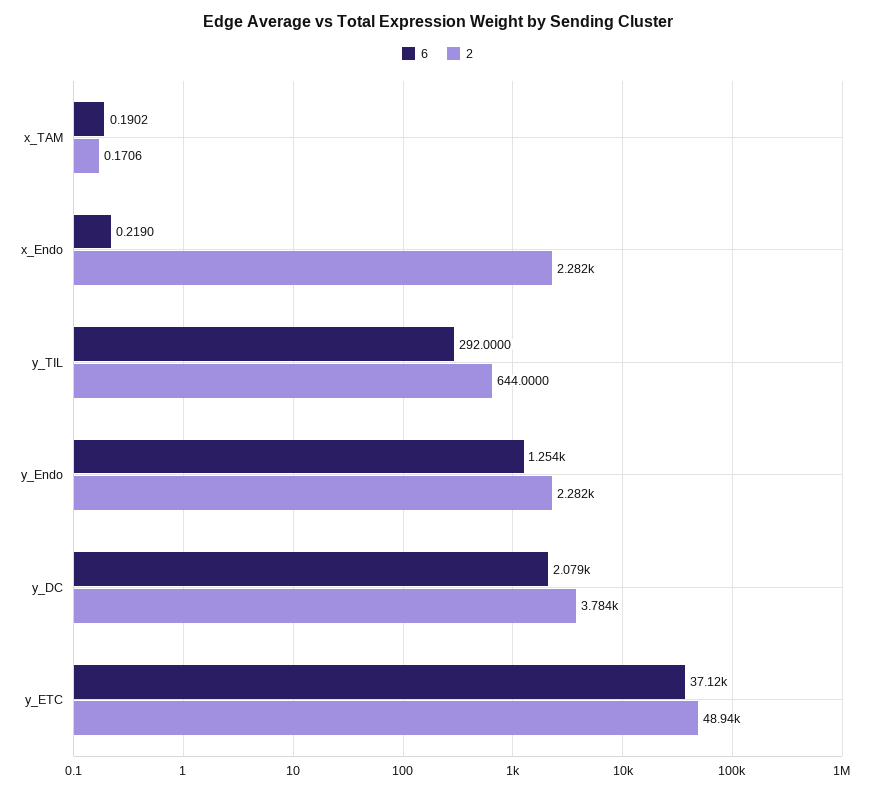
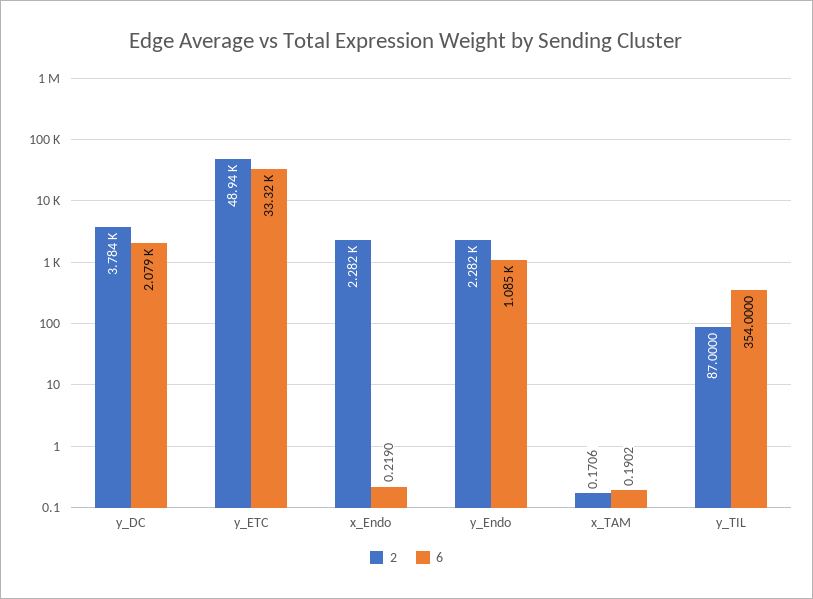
  {
    "6": {
      "x_TAM": 0.1902,
      "x_Endo": 0.219,
-     "y_TIL": 292,
+     "y_TIL": 354,
-     "y_Endo": 1254,
+     "y_Endo": 1085,
      "y_DC": 2079,
-     "y_ETC": 37120
+     "y_ETC": 33320
    },
    "2": {
      "x_TAM": 0.1706,
      "x_Endo": 2282,
-     "y_TIL": 644,
+     "y_TIL": 87,
      "y_Endo": 2282,
      "y_DC": 3784,
      "y_ETC": 48940
    }
  }

